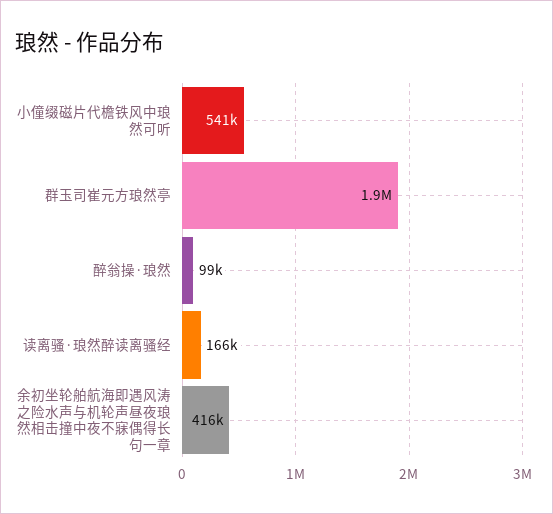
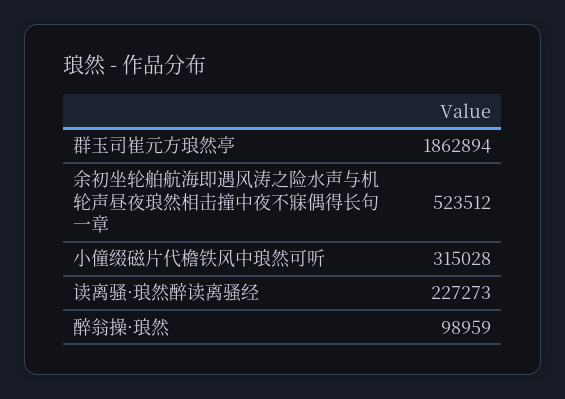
  {
-   "小僮缀磁片代檐铁风中琅然可听": 541000,
+   "小僮缀磁片代檐铁风中琅然可听": 315028,
    "群玉司崔元方琅然亭": 1862894,
    "醉翁操·琅然": 98959,
-   "读离骚·琅然醉读离骚经": 166000,
+   "读离骚·琅然醉读离骚经": 227273,
-   "余初坐轮舶航海即遇风涛之险水声与机轮声昼夜琅然相击撞中夜不寐偶得长句一章": 416000
+   "余初坐轮舶航海即遇风涛之险水声与机轮声昼夜琅然相击撞中夜不寐偶得长句一章": 523512
  }

